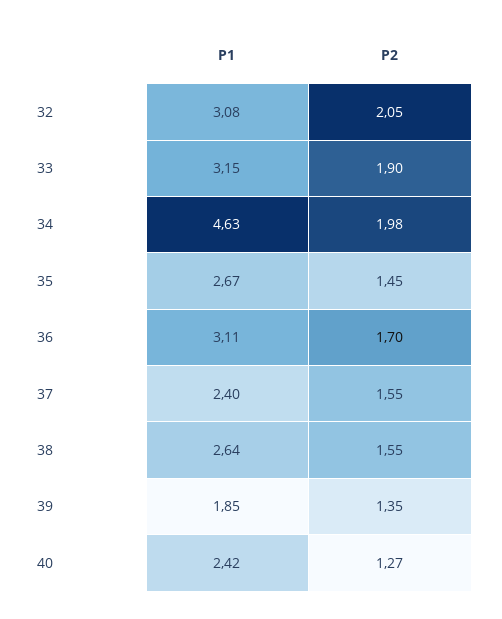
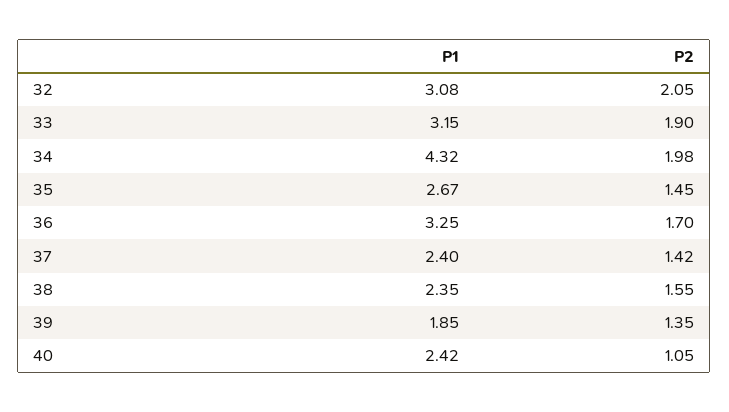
  {
    "P1": {
      "32": 3.08,
      "33": 3.15,
-     "34": 4.63,
+     "34": 4.32,
      "35": 2.67,
-     "36": 3.11,
+     "36": 3.25,
      "37": 2.4,
-     "38": 2.64,
+     "38": 2.35,
      "39": 1.85,
      "40": 2.42
    },
    "P2": {
      "32": 2.05,
      "33": 1.9,
      "34": 1.98,
      "35": 1.45,
      "36": 1.7,
-     "37": 1.55,
+     "37": 1.42,
      "38": 1.55,
      "39": 1.35,
-     "40": 1.27
+     "40": 1.05
    }
  }

